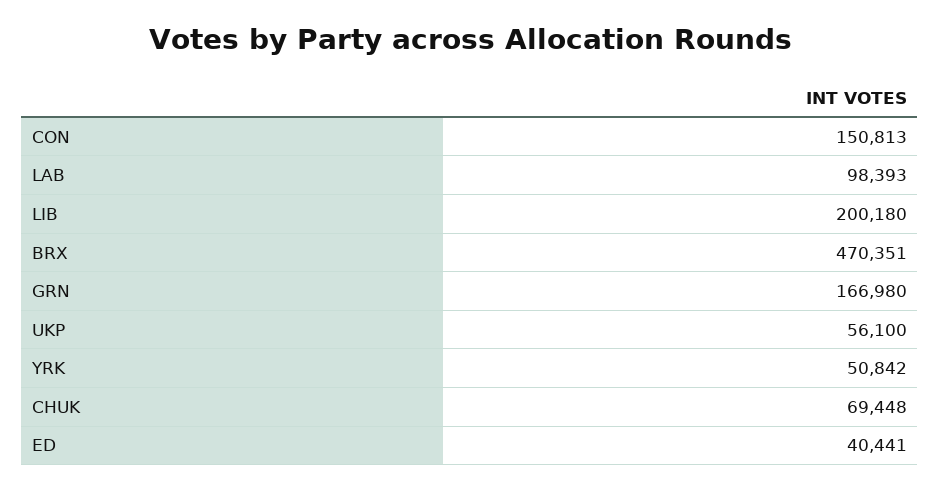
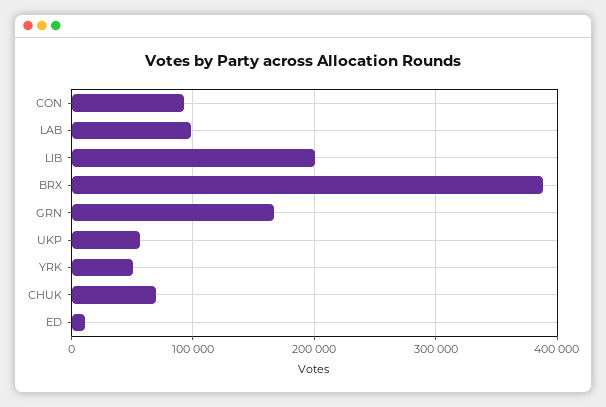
  {
-   "CON": 150813,
+   "CON": 90000,
    "LAB": 98393,
    "LIB": 200180,
-   "BRX": 470351,
+   "BRX": 390000,
    "GRN": 166980,
    "UKP": 56100,
    "YRK": 50842,
    "CHUK": 69448,
-   "ED": 40441
+   "ED": 10000
  }

